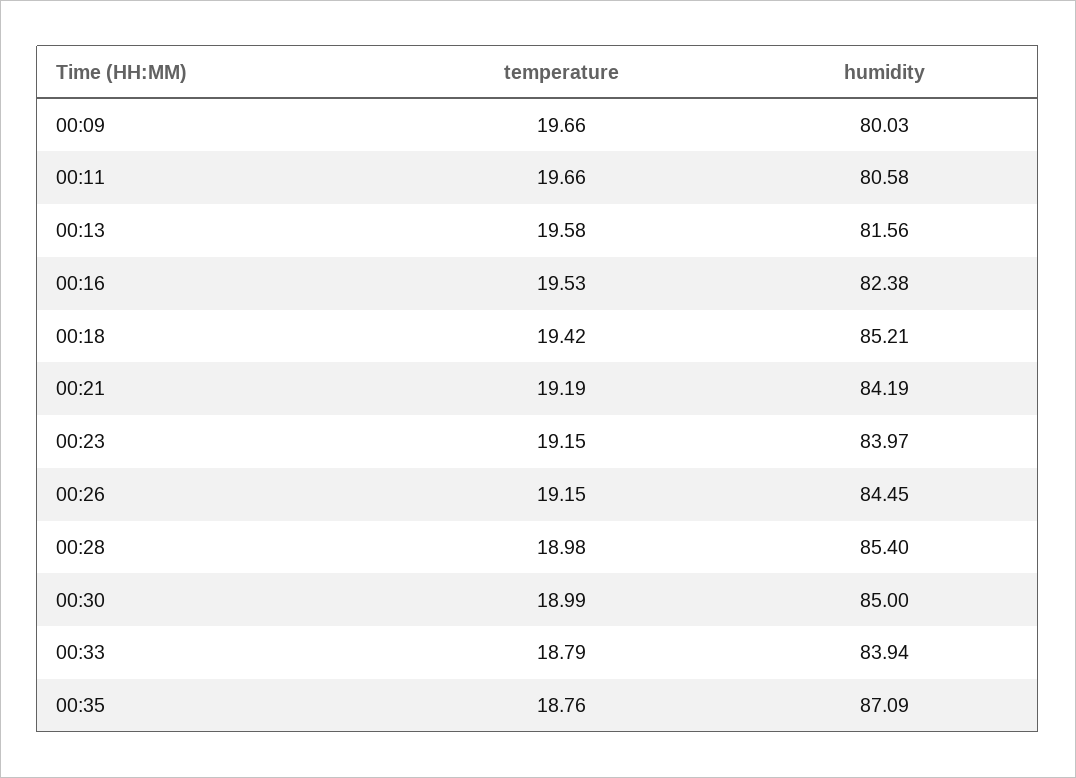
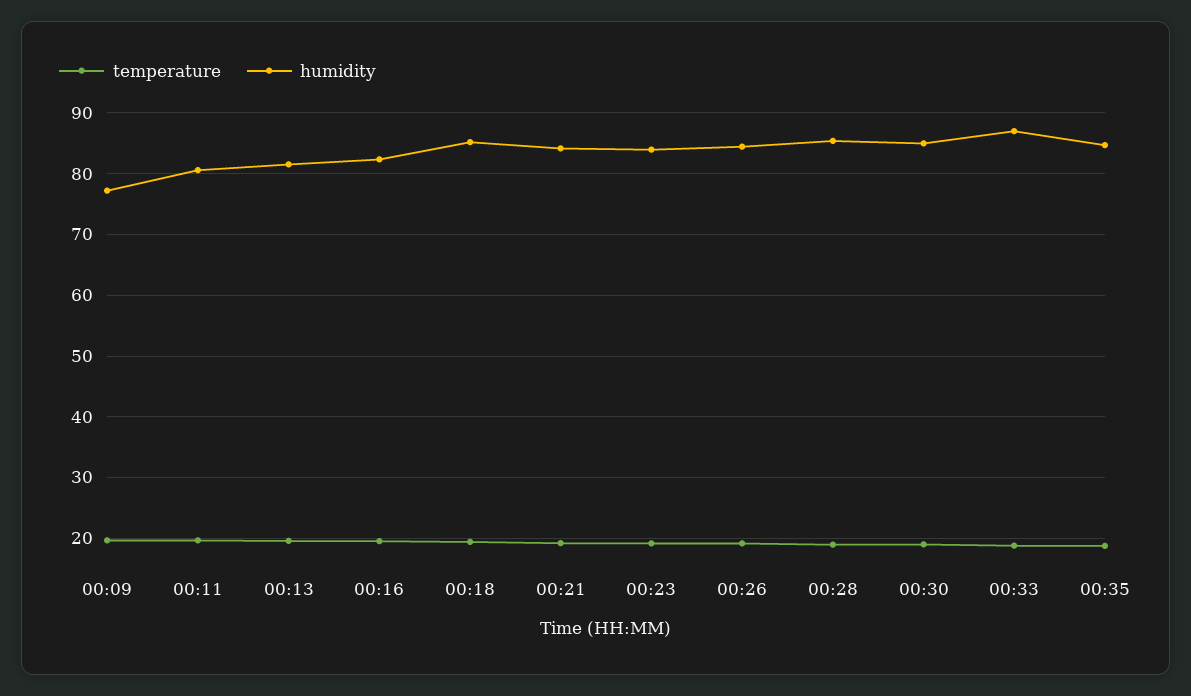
  {
    "temperature": {
      "00:09": 19.66,
      "00:11": 19.66,
      "00:13": 19.58,
      "00:16": 19.53,
      "00:18": 19.42,
      "00:21": 19.19,
      "00:23": 19.15,
      "00:26": 19.15,
      "00:28": 18.98,
      "00:30": 18.99,
      "00:33": 18.79,
      "00:35": 18.76
    },
    "humidity": {
-     "00:09": 80.03,
+     "00:09": 77,
      "00:11": 80.58,
      "00:13": 81.56,
      "00:16": 82.38,
      "00:18": 85.21,
      "00:21": 84.19,
      "00:23": 83.97,
      "00:26": 84.45,
      "00:28": 85.4,
      "00:30": 85,
-     "00:33": 83.94,
+     "00:33": 87,
-     "00:35": 87.09
+     "00:35": 85
    }
  }

